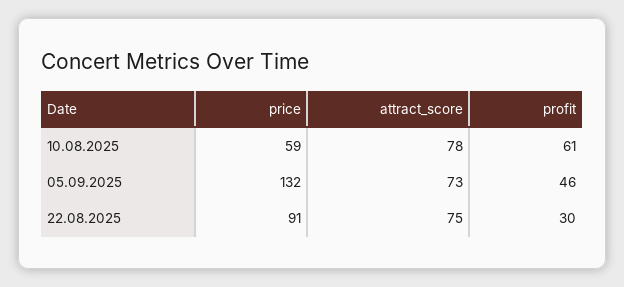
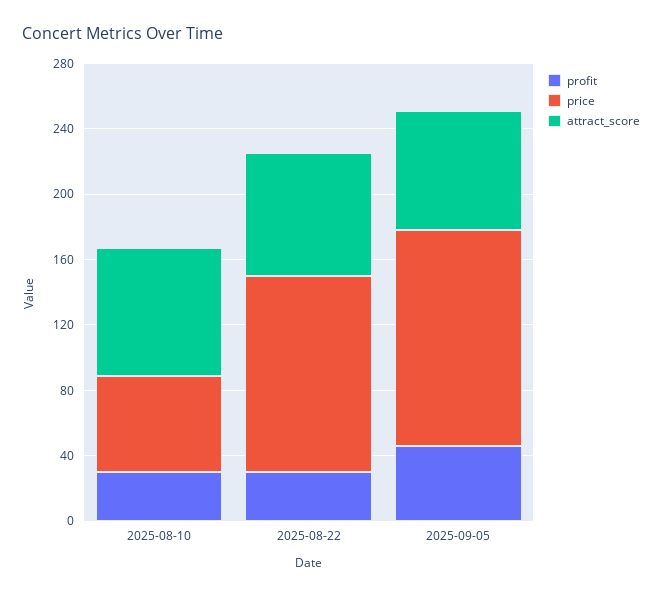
  {
    "price": {
      "10.08.2025": 59,
      "05.09.2025": 132,
-     "22.08.2025": 91
+     "22.08.2025": 120
    },
    "attract_score": {
      "10.08.2025": 78,
      "05.09.2025": 73,
      "22.08.2025": 75
    },
    "profit": {
-     "10.08.2025": 61,
+     "10.08.2025": 30,
      "05.09.2025": 46,
      "22.08.2025": 30
    }
  }

